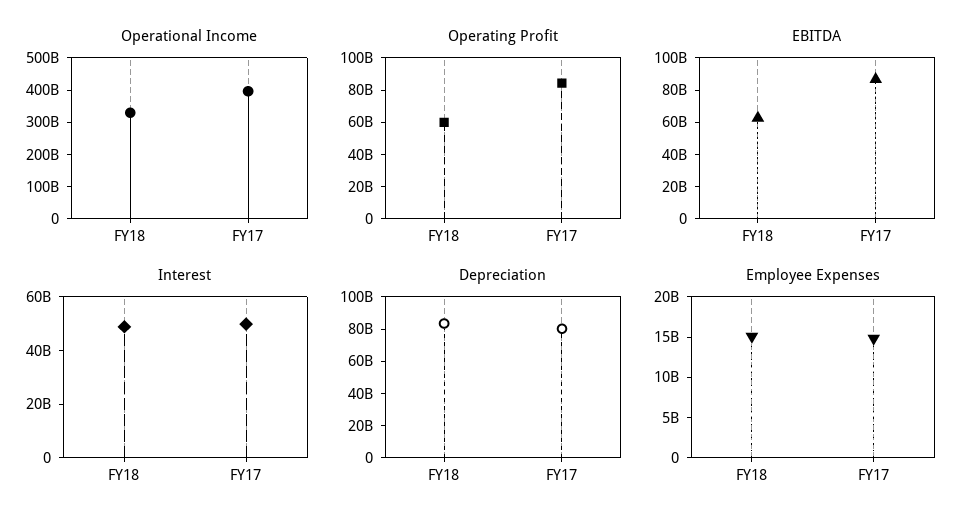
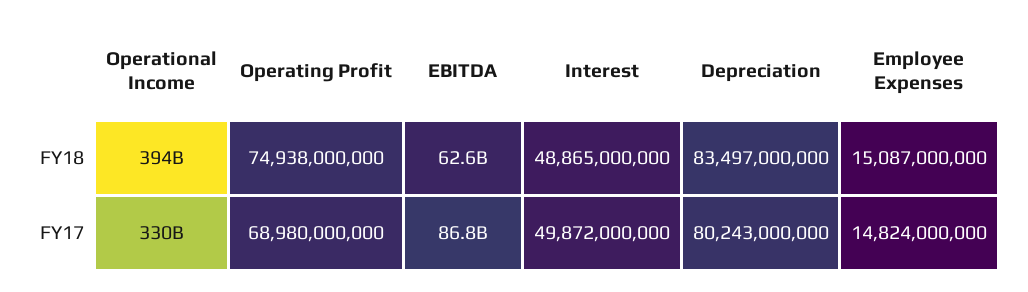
  {
    "Operational Income": {
-     "FY18": 325000000000,
+     "FY18": 394000000000,
-     "FY17": 400000000000
+     "FY17": 330000000000
    },
    "Operating Profit": {
-     "FY18": 60000000000,
+     "FY18": 74938000000,
-     "FY17": 85000000000
+     "FY17": 68980000000
    },
    "EBITDA": {
      "FY18": 62600000000,
      "FY17": 86800000000
    },
    "Interest": {
      "FY18": 48865000000,
      "FY17": 49872000000
    },
    "Depreciation": {
      "FY18": 83497000000,
      "FY17": 80243000000
    },
    "Employee Expenses": {
      "FY18": 15087000000,
      "FY17": 14824000000
    }
  }

